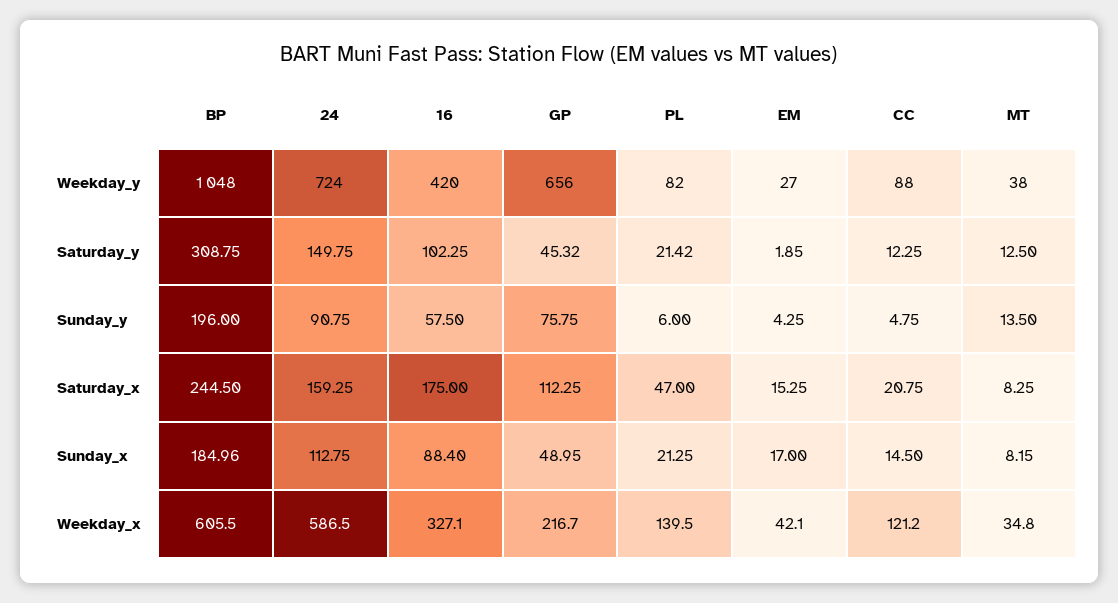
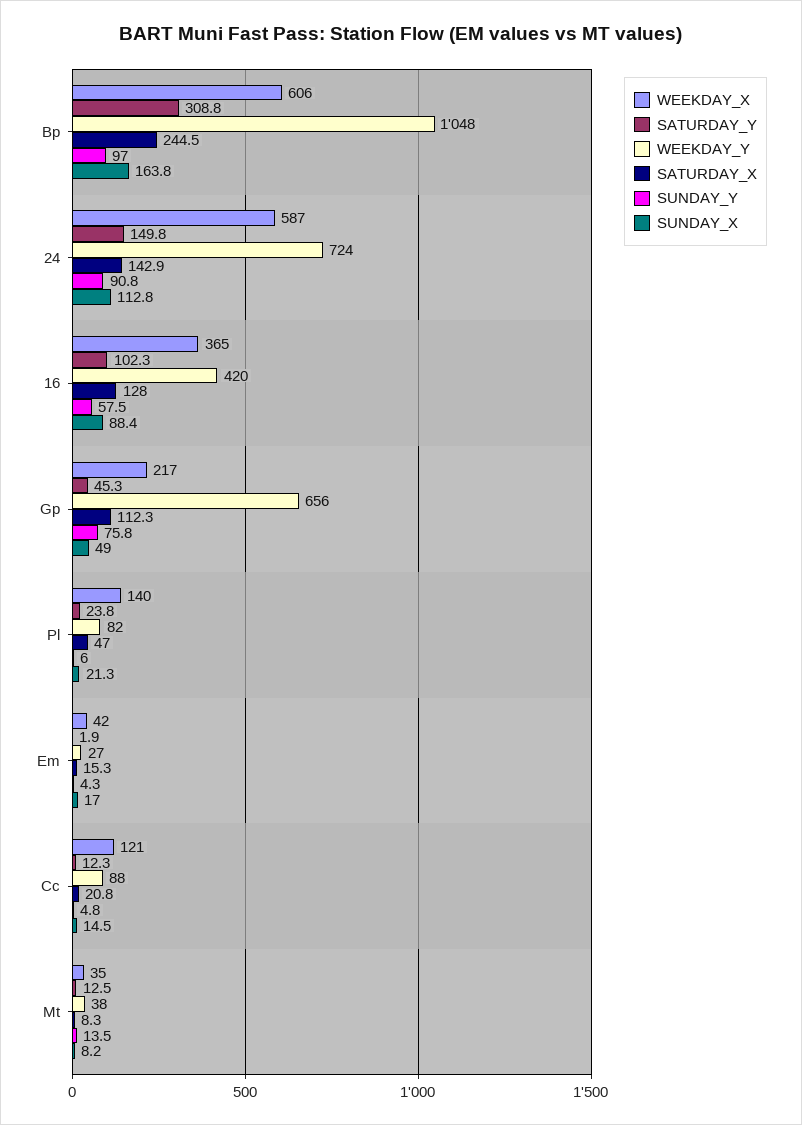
  {
    "Weekday_y": {
      "BP": 1048,
      "24": 724,
      "16": 420,
      "GP": 656,
      "PL": 82,
      "EM": 27,
      "CC": 88,
      "MT": 38
    },
    "Saturday_y": {
      "BP": 308.75,
      "24": 149.75,
      "16": 102.25,
      "GP": 45.32,
-     "PL": 21.42,
+     "PL": 23.8,
      "EM": 1.85,
      "CC": 12.25,
      "MT": 12.5
    },
    "Sunday_y": {
-     "BP": 196,
+     "BP": 97,
      "24": 90.75,
      "16": 57.5,
      "GP": 75.75,
      "PL": 6,
      "EM": 4.25,
      "CC": 4.75,
      "MT": 13.5
    },
    "Saturday_x": {
      "BP": 244.5,
-     "24": 159.25,
+     "24": 142.9,
-     "16": 175,
+     "16": 128,
      "GP": 112.25,
      "PL": 47,
      "EM": 15.25,
      "CC": 20.75,
      "MT": 8.25
    },
    "Sunday_x": {
-     "BP": 184.96,
+     "BP": 163.8,
      "24": 112.75,
      "16": 88.4,
      "GP": 48.95,
      "PL": 21.25,
      "EM": 17,
      "CC": 14.5,
      "MT": 8.15
    },
    "Weekday_x": {
      "BP": 605.5,
      "24": 586.5,
-     "16": 327.1,
+     "16": 365,
      "GP": 216.7,
      "PL": 139.5,
      "EM": 42.1,
      "CC": 121.2,
      "MT": 34.8
    }
  }

